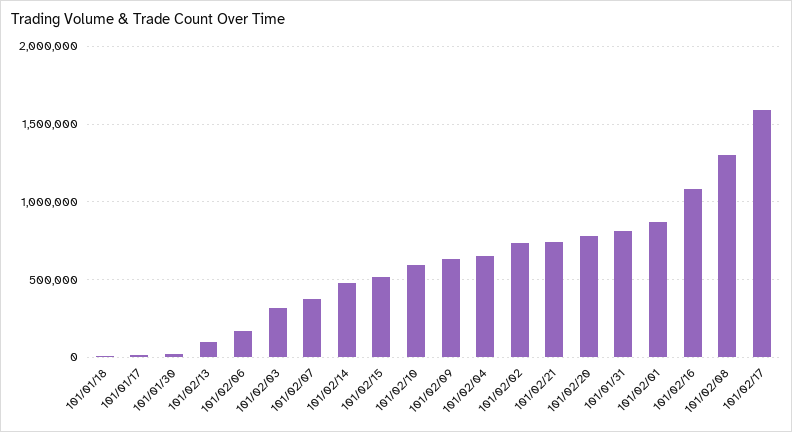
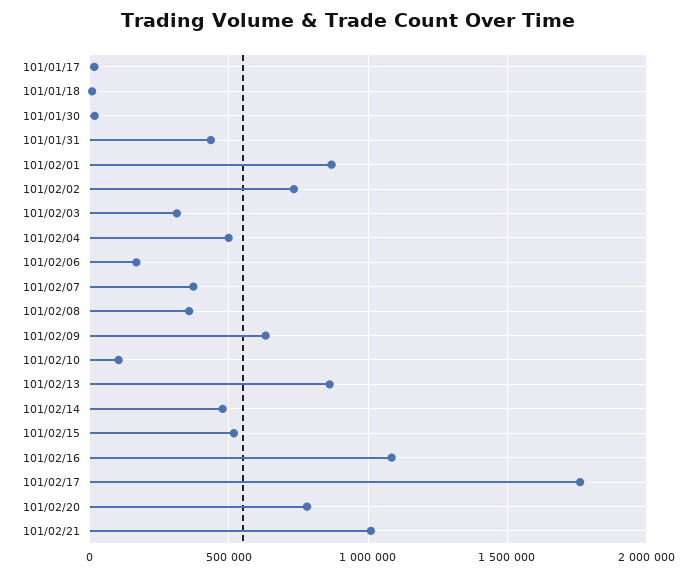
  {
    "101/01/18": 0,
    "101/01/17": 0,
    "101/01/30": 0,
-   "101/02/13": 100000,
+   "101/02/13": 850000,
    "101/02/06": 150000,
    "101/02/03": 300000,
    "101/02/07": 350000,
    "101/02/14": 500000,
    "101/02/15": 500000,
-   "101/02/10": 600000,
+   "101/02/10": 100000,
    "101/02/09": 650000,
-   "101/02/04": 650000,
+   "101/02/04": 500000,
    "101/02/02": 750000,
-   "101/02/21": 750000,
+   "101/02/21": 1000000,
    "101/02/20": 800000,
-   "101/01/31": 800000,
+   "101/01/31": 450000,
    "101/02/01": 850000,
    "101/02/16": 1100000,
-   "101/02/08": 1300000,
+   "101/02/08": 350000,
-   "101/02/17": 1600000
+   "101/02/17": 1750000
  }

